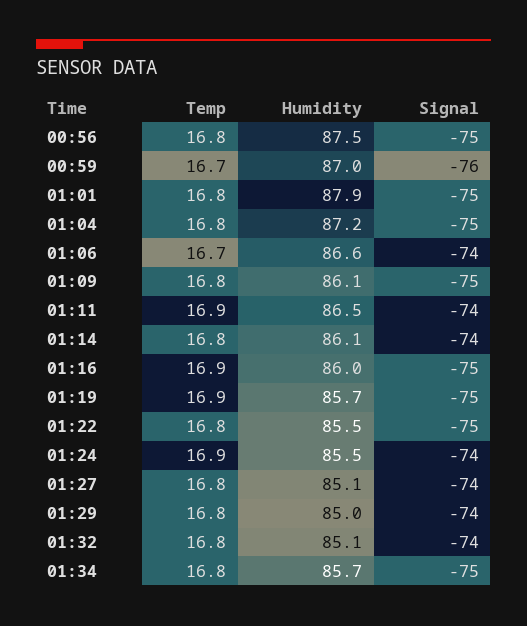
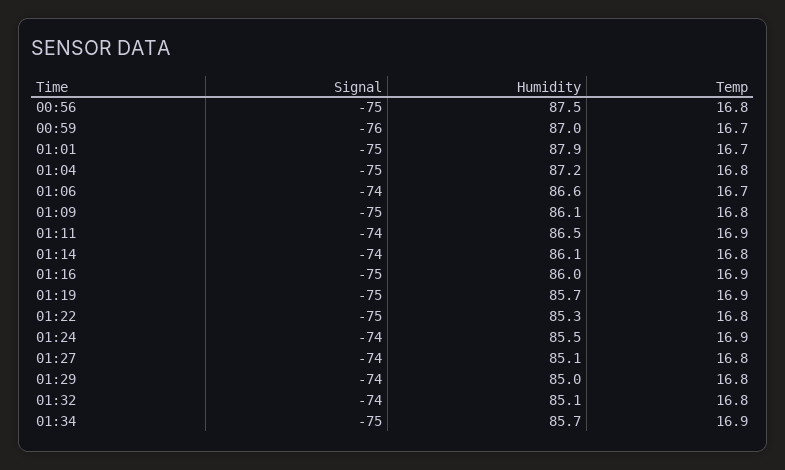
  {
    "Temp": {
      "00:56": 16.8,
      "00:59": 16.7,
-     "01:01": 16.8,
+     "01:01": 16.7,
      "01:04": 16.8,
      "01:06": 16.7,
      "01:09": 16.8,
      "01:11": 16.9,
      "01:14": 16.8,
      "01:16": 16.9,
      "01:19": 16.9,
      "01:22": 16.8,
      "01:24": 16.9,
      "01:27": 16.8,
      "01:29": 16.8,
      "01:32": 16.8,
-     "01:34": 16.8
+     "01:34": 16.9
    },
    "Humidity": {
      "00:56": 87.5,
      "00:59": 87,
      "01:01": 87.9,
      "01:04": 87.2,
      "01:06": 86.6,
      "01:09": 86.1,
      "01:11": 86.5,
      "01:14": 86.1,
      "01:16": 86,
      "01:19": 85.7,
-     "01:22": 85.5,
+     "01:22": 85.3,
      "01:24": 85.5,
      "01:27": 85.1,
      "01:29": 85,
      "01:32": 85.1,
      "01:34": 85.7
    },
    "Signal": {
      "00:56": -75,
      "00:59": -76,
      "01:01": -75,
      "01:04": -75,
      "01:06": -74,
      "01:09": -75,
      "01:11": -74,
      "01:14": -74,
      "01:16": -75,
      "01:19": -75,
      "01:22": -75,
      "01:24": -74,
      "01:27": -74,
      "01:29": -74,
      "01:32": -74,
      "01:34": -75
    }
  }

